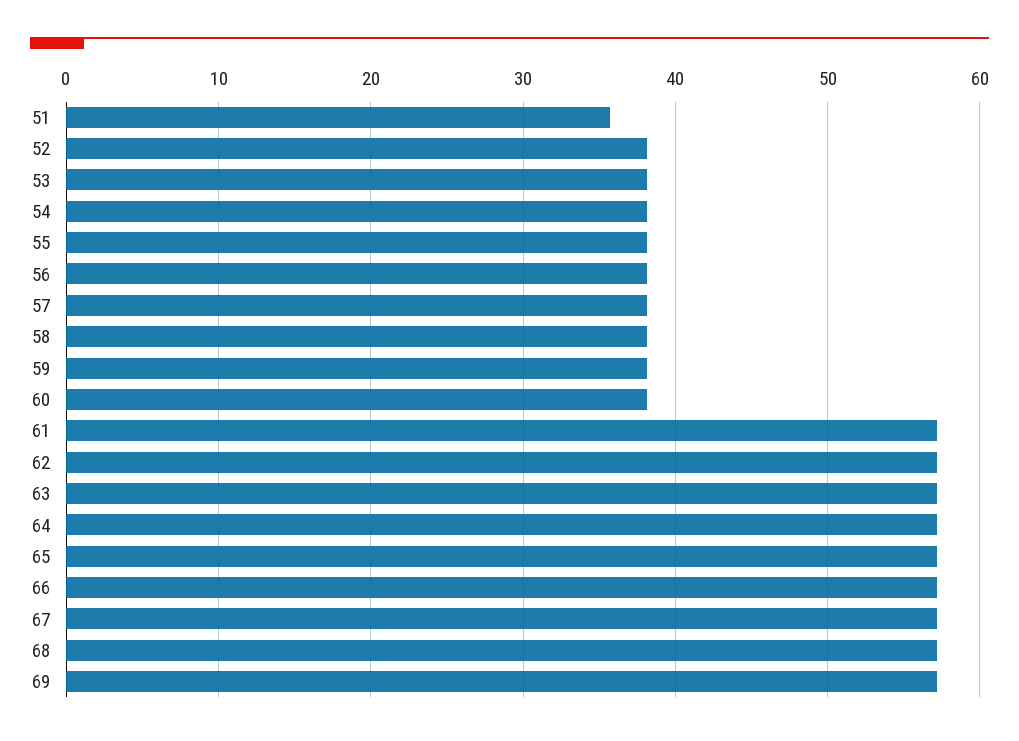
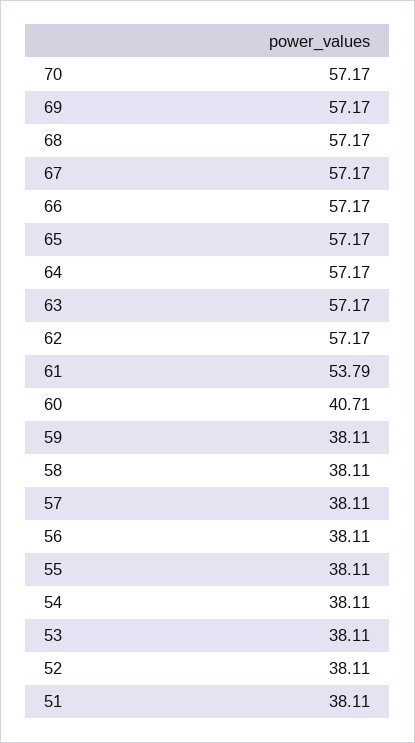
  {
-   "51": 36,
+   "51": 38.11,
    "52": 38.11,
    "53": 38.11,
    "54": 38.11,
    "55": 38.11,
    "56": 38.11,
    "57": 38.11,
    "58": 38.11,
    "59": 38.11,
-   "60": 38,
+   "60": 40.71,
-   "61": 57,
+   "61": 53.79,
    "62": 57.17,
    "63": 57.17,
    "64": 57.17,
    "65": 57.17,
    "66": 57.17,
    "67": 57.17,
    "68": 57.17,
-   "69": 57.17
+   "69": 57.17,
+   "70": 57.17
  }

